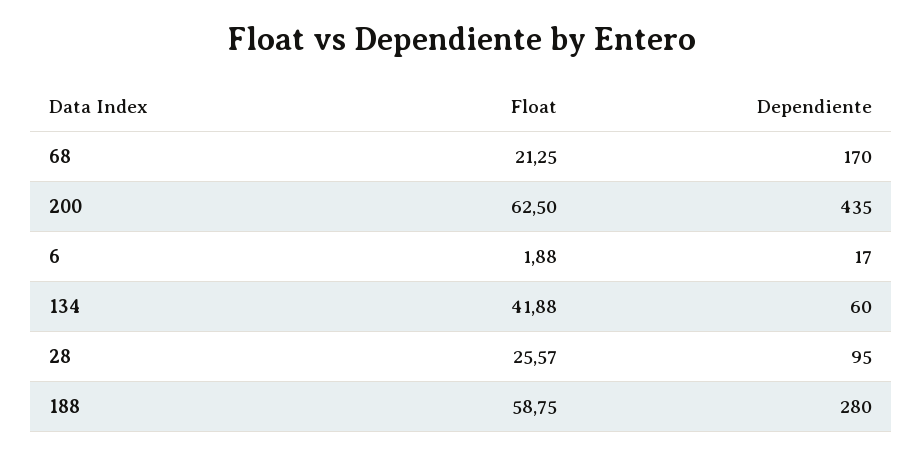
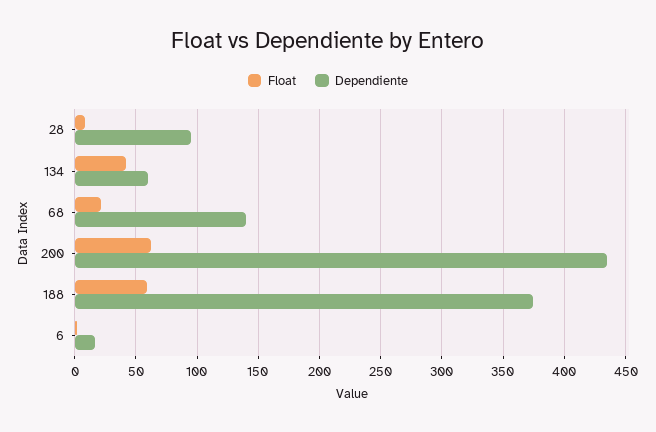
  {
    "Float": {
      "68": 21.25,
      "200": 62.5,
      "6": 1.88,
      "134": 41.88,
-     "28": 25.57,
+     "28": 10,
      "188": 58.75
    },
    "Dependiente": {
-     "68": 170,
+     "68": 140,
      "200": 435,
      "6": 17,
      "134": 60,
      "28": 95,
-     "188": 280
+     "188": 375
    }
  }

